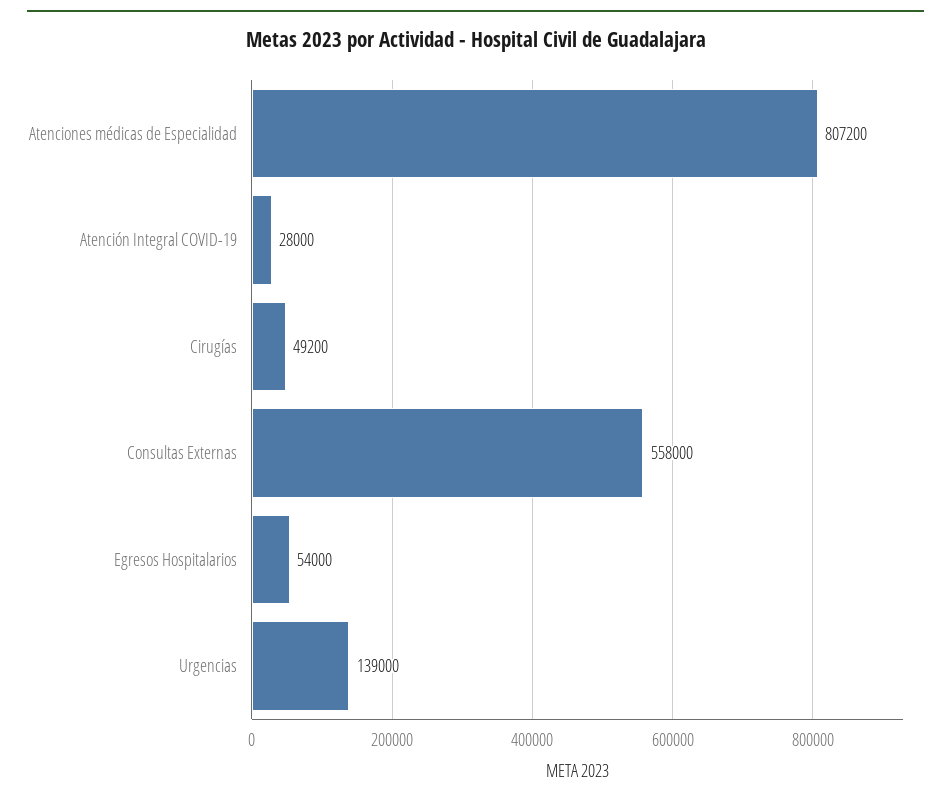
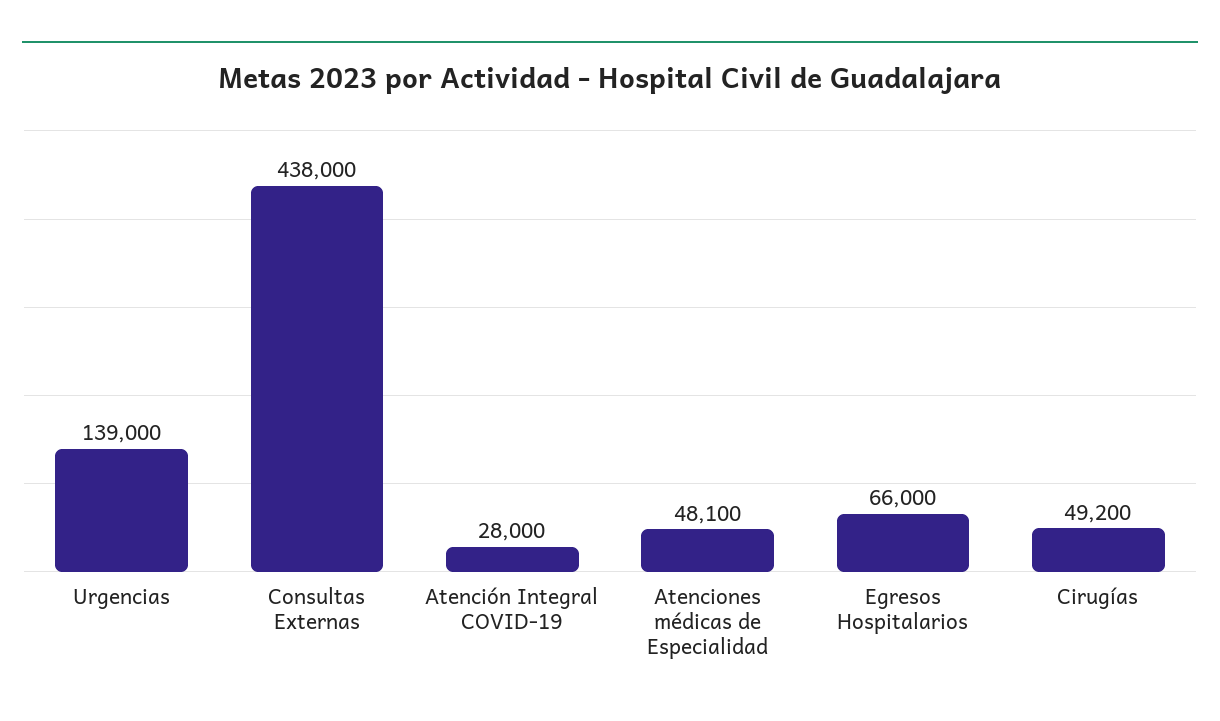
  {
-   "Atenciones médicas de Especialidad": 807200,
+   "Atenciones médicas de Especialidad": 48100,
    "Atención Integral COVID-19": 28000,
    "Cirugías": 49200,
-   "Consultas Externas": 558000,
+   "Consultas Externas": 438000,
-   "Egresos Hospitalarios": 54000,
+   "Egresos Hospitalarios": 66000,
    "Urgencias": 139000
  }

